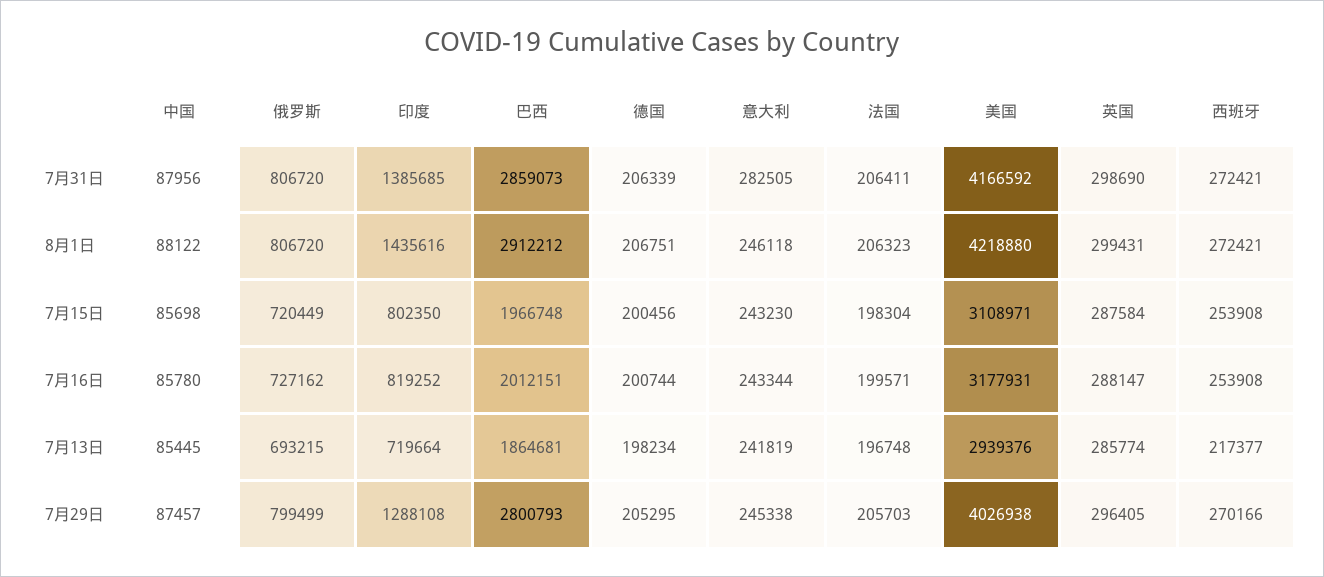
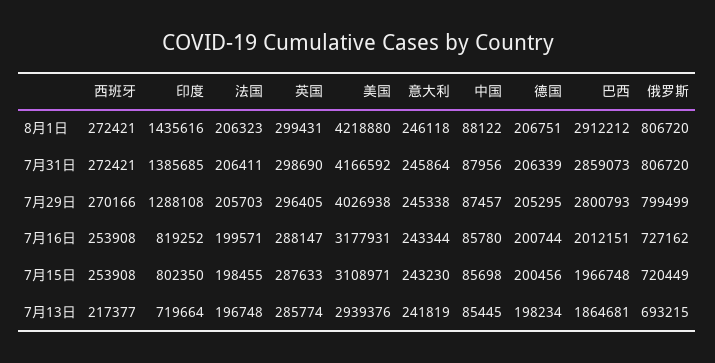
  {
    "中国": {
      "7月31日": 87956,
      "8月1日": 88122,
      "7月15日": 85698,
      "7月16日": 85780,
      "7月13日": 85445,
      "7月29日": 87457
    },
    "俄罗斯": {
      "7月31日": 806720,
      "8月1日": 806720,
      "7月15日": 720449,
      "7月16日": 727162,
      "7月13日": 693215,
      "7月29日": 799499
    },
    "印度": {
      "7月31日": 1385685,
      "8月1日": 1435616,
      "7月15日": 802350,
      "7月16日": 819252,
      "7月13日": 719664,
      "7月29日": 1288108
    },
    "巴西": {
      "7月31日": 2859073,
      "8月1日": 2912212,
      "7月15日": 1966748,
      "7月16日": 2012151,
      "7月13日": 1864681,
      "7月29日": 2800793
    },
    "德国": {
      "7月31日": 206339,
      "8月1日": 206751,
      "7月15日": 200456,
      "7月16日": 200744,
      "7月13日": 198234,
      "7月29日": 205295
    },
    "意大利": {
-     "7月31日": 282505,
+     "7月31日": 245864,
      "8月1日": 246118,
      "7月15日": 243230,
      "7月16日": 243344,
      "7月13日": 241819,
      "7月29日": 245338
    },
    "法国": {
      "7月31日": 206411,
      "8月1日": 206323,
-     "7月15日": 198304,
+     "7月15日": 198455,
      "7月16日": 199571,
      "7月13日": 196748,
      "7月29日": 205703
    },
    "美国": {
      "7月31日": 4166592,
      "8月1日": 4218880,
      "7月15日": 3108971,
      "7月16日": 3177931,
      "7月13日": 2939376,
      "7月29日": 4026938
    },
    "英国": {
      "7月31日": 298690,
      "8月1日": 299431,
-     "7月15日": 287584,
+     "7月15日": 287633,
      "7月16日": 288147,
      "7月13日": 285774,
      "7月29日": 296405
    },
    "西班牙": {
      "7月31日": 272421,
      "8月1日": 272421,
      "7月15日": 253908,
      "7月16日": 253908,
      "7月13日": 217377,
      "7月29日": 270166
    }
  }

